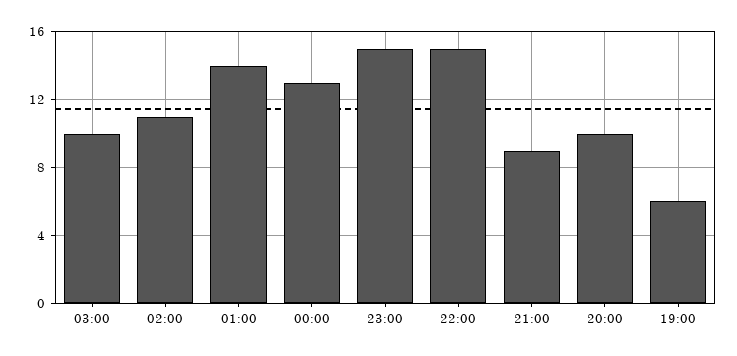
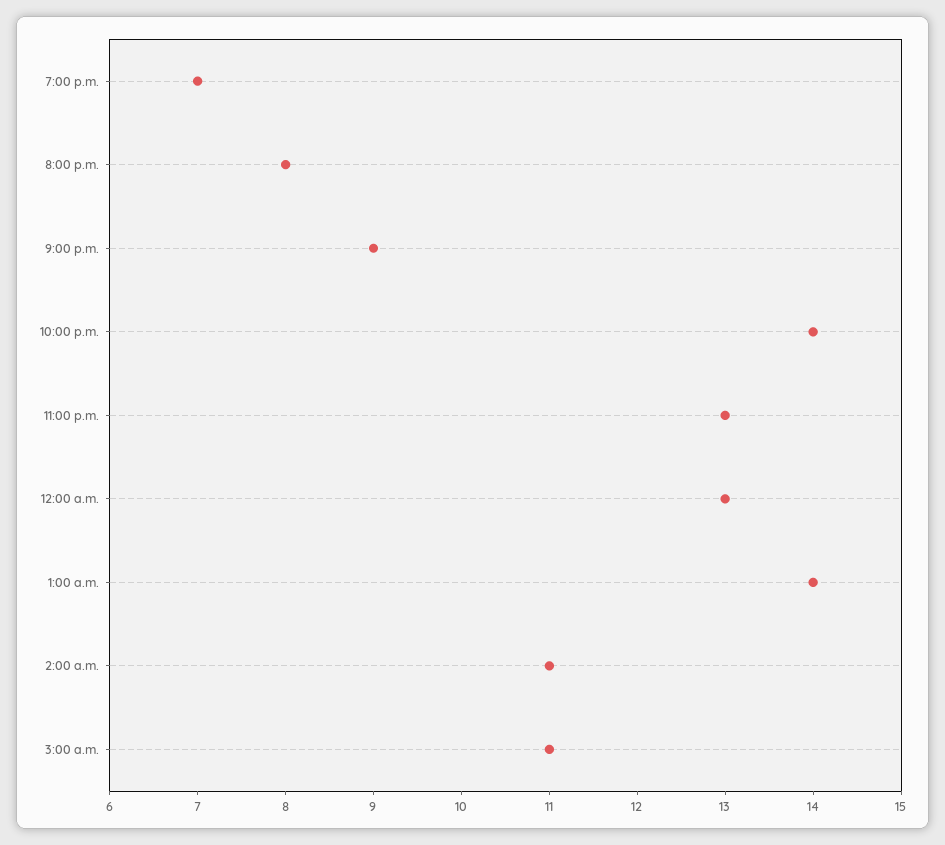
  {
-   "03:00": 10,
+   "03:00": 11,
    "02:00": 11,
    "01:00": 14,
    "00:00": 13,
-   "23:00": 15,
+   "23:00": 13,
-   "22:00": 15,
+   "22:00": 14,
    "21:00": 9,
-   "20:00": 10,
+   "20:00": 8,
-   "19:00": 6
+   "19:00": 7
  }

